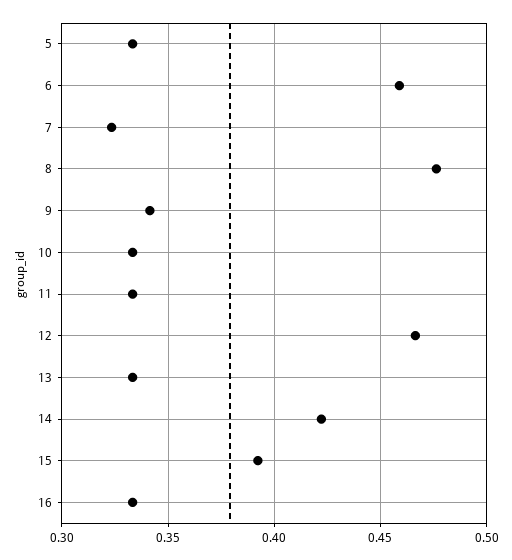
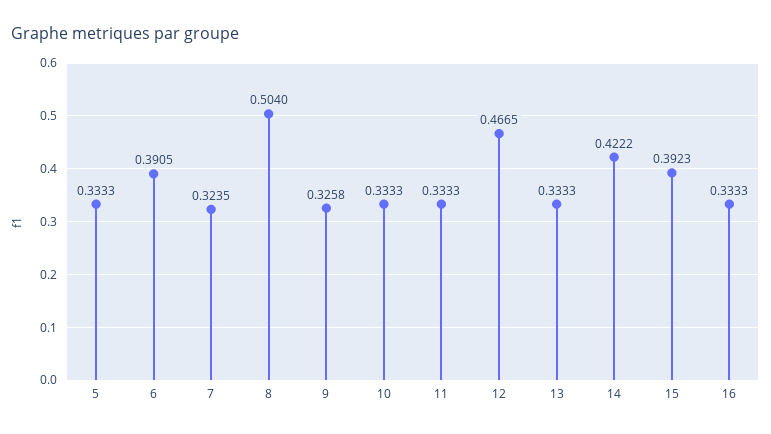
  {
    "5": 0.3333,
-   "6": 0.46,
+   "6": 0.3905,
    "7": 0.3235,
-   "8": 0.475,
+   "8": 0.504,
-   "9": 0.34,
+   "9": 0.3258,
    "10": 0.3333,
    "11": 0.3333,
    "12": 0.4665,
    "13": 0.3333,
    "14": 0.4222,
    "15": 0.3923,
    "16": 0.3333
  }

